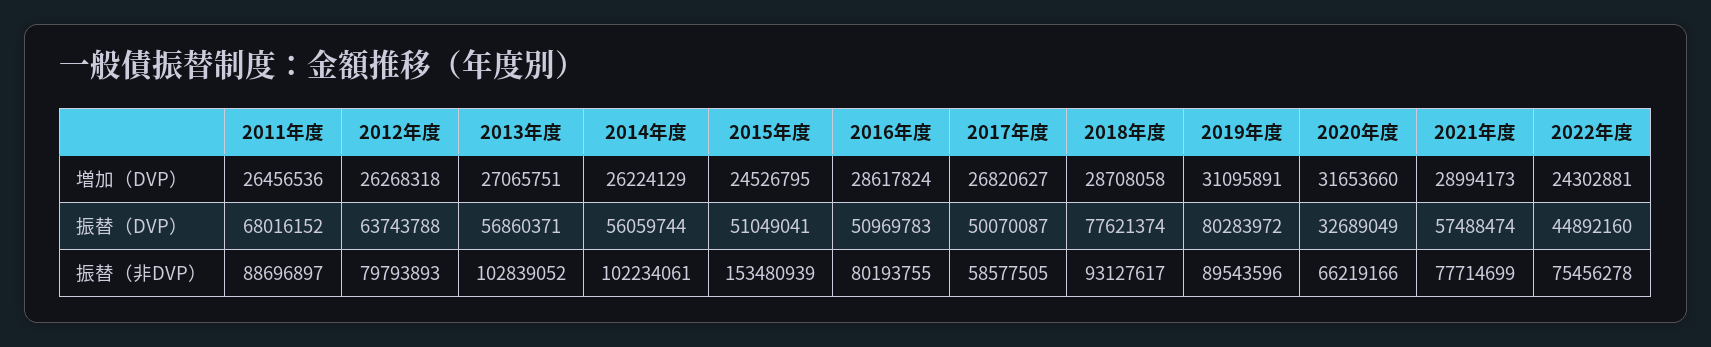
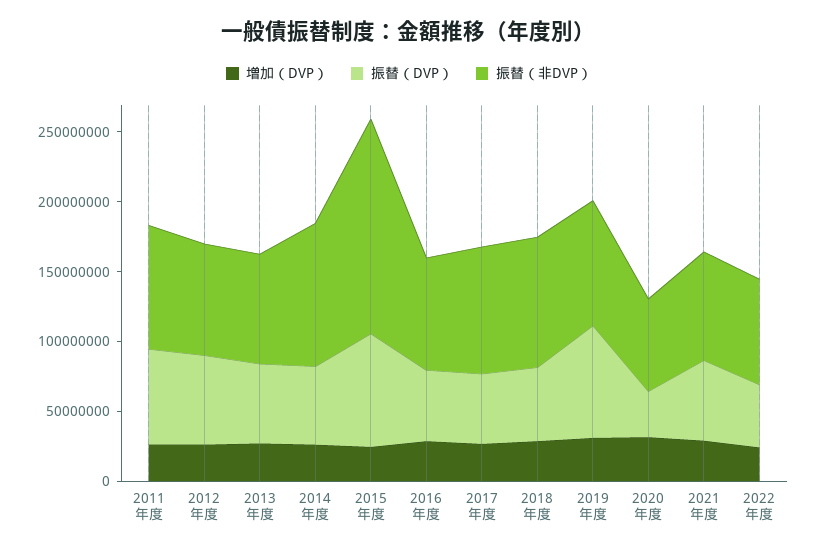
  {
    "増加（DVP）": {
      "2011年度": 26456536,
      "2012年度": 26268318,
      "2013年度": 27065751,
      "2014年度": 26224129,
      "2015年度": 24526795,
      "2016年度": 28617824,
      "2017年度": 26820627,
      "2018年度": 28708058,
      "2019年度": 31095891,
      "2020年度": 31653660,
      "2021年度": 28994173,
      "2022年度": 24302881
    },
    "振替（DVP）": {
      "2011年度": 68016152,
      "2012年度": 63743788,
      "2013年度": 56860371,
      "2014年度": 56059744,
-     "2015年度": 51049041,
+     "2015年度": 80000000,
      "2016年度": 50969783,
      "2017年度": 50070087,
-     "2018年度": 77621374,
+     "2018年度": 50000000,
      "2019年度": 80283972,
      "2020年度": 32689049,
      "2021年度": 57488474,
      "2022年度": 44892160
    },
    "振替（非DVP）": {
      "2011年度": 88696897,
      "2012年度": 79793893,
-     "2013年度": 102839052,
+     "2013年度": 80000000,
      "2014年度": 102234061,
      "2015年度": 153480939,
      "2016年度": 80193755,
-     "2017年度": 58577505,
+     "2017年度": 90000000,
      "2018年度": 93127617,
      "2019年度": 89543596,
      "2020年度": 66219166,
      "2021年度": 77714699,
      "2022年度": 75456278
    }
  }

